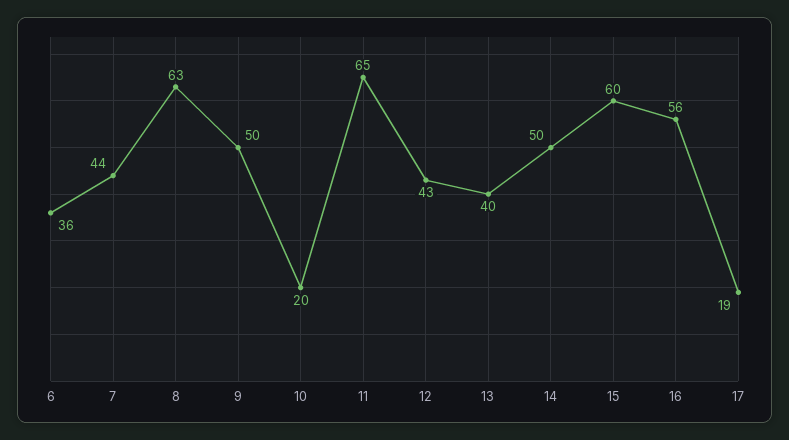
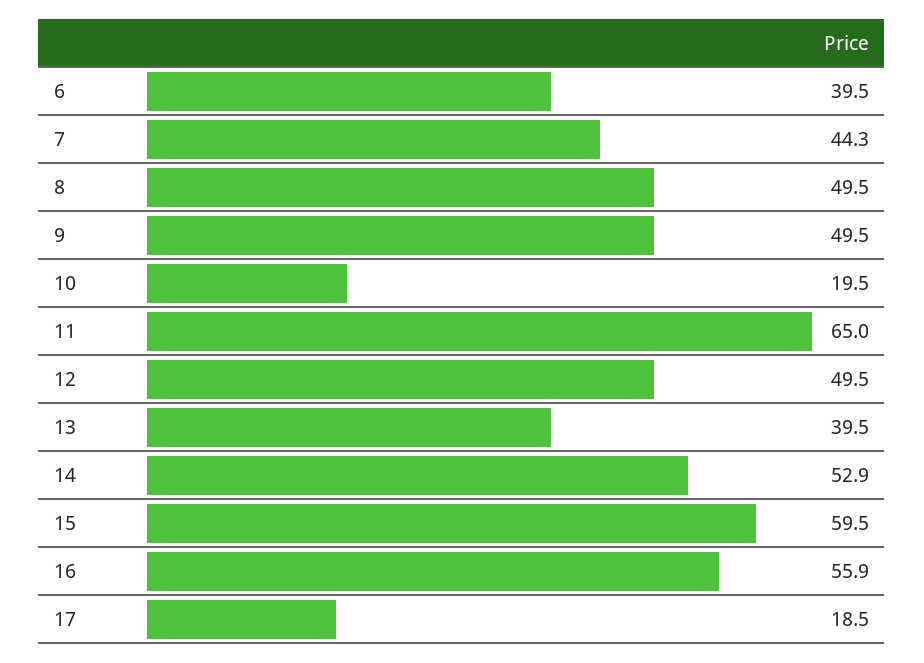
  {
-   "6": 36,
+   "6": 39.5,
    "7": 44.3,
-   "8": 63,
+   "8": 49.5,
    "9": 49.5,
    "10": 19.5,
    "11": 65,
-   "12": 43,
+   "12": 49.5,
    "13": 39.5,
-   "14": 50,
+   "14": 52.9,
    "15": 59.5,
    "16": 55.9,
    "17": 18.5
  }

